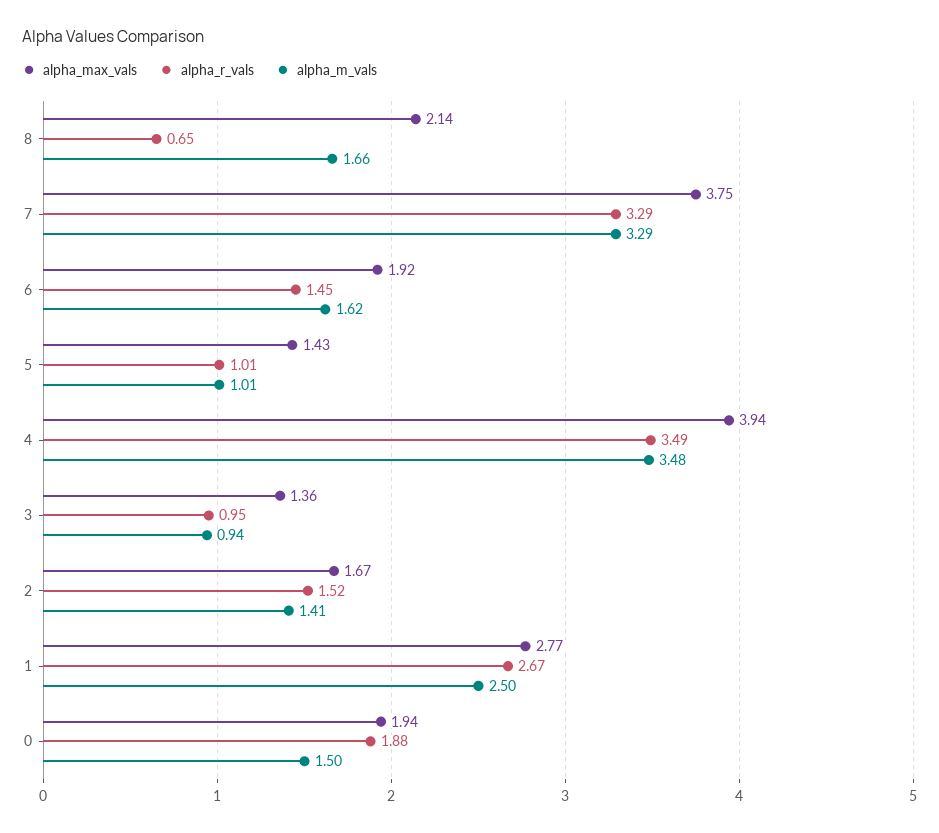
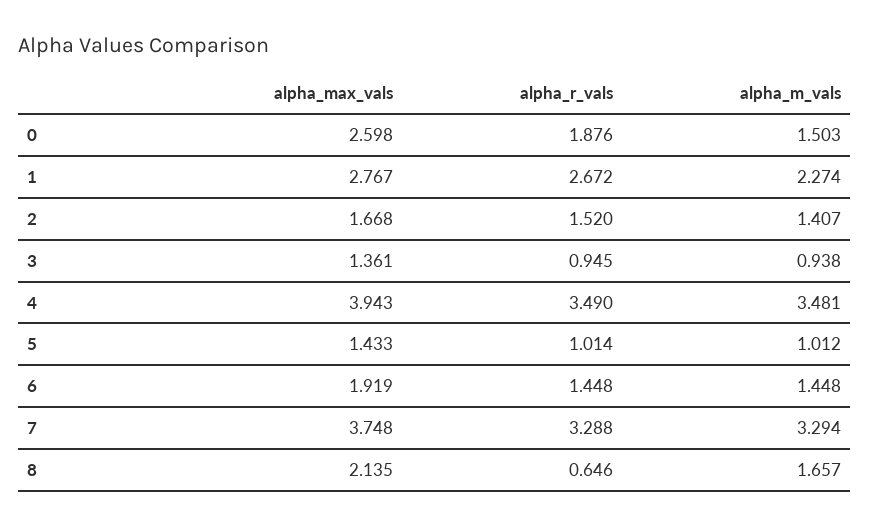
  {
    "alpha_max_vals": {
      "8": 2.135,
      "7": 3.748,
      "6": 1.919,
      "5": 1.433,
      "4": 3.943,
      "3": 1.361,
      "2": 1.668,
      "1": 2.767,
-     "0": 1.94
+     "0": 2.598
    },
    "alpha_r_vals": {
      "8": 0.646,
      "7": 3.288,
      "6": 1.448,
      "5": 1.014,
      "4": 3.49,
      "3": 0.945,
      "2": 1.52,
      "1": 2.672,
      "0": 1.876
    },
    "alpha_m_vals": {
      "8": 1.657,
      "7": 3.294,
-     "6": 1.62,
+     "6": 1.448,
      "5": 1.012,
      "4": 3.481,
      "3": 0.938,
      "2": 1.407,
-     "1": 2.5,
+     "1": 2.274,
      "0": 1.503
    }
  }

